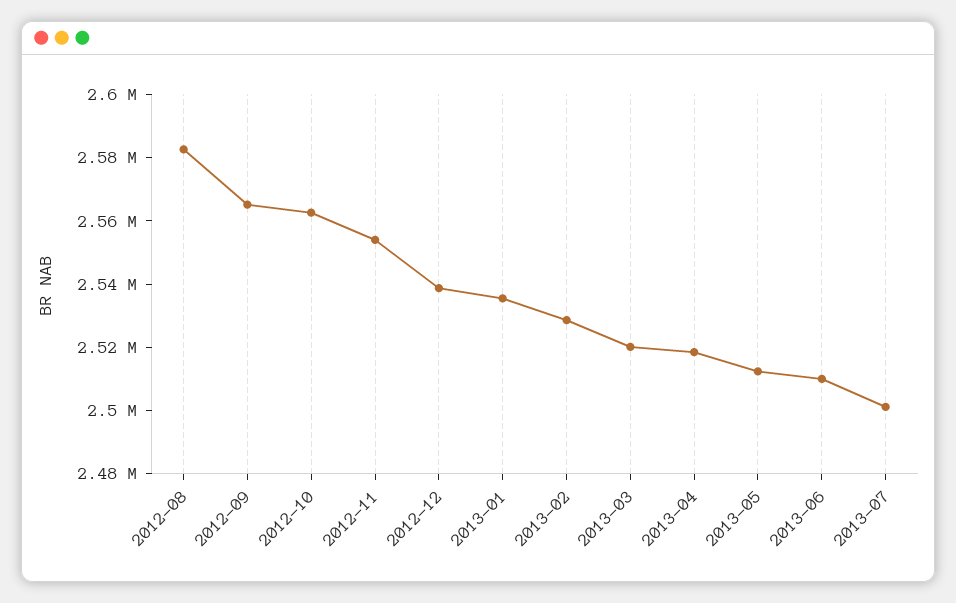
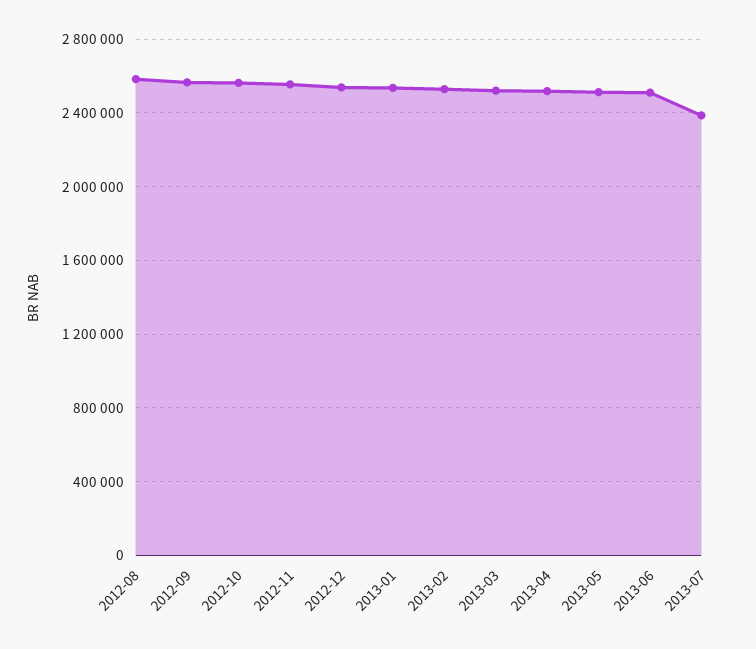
  {
    "2012-08": 2585000,
    "2012-09": 2565000,
    "2012-10": 2565000,
    "2012-11": 2555000,
    "2012-12": 2540000,
    "2013-01": 2535000,
    "2013-02": 2530000,
    "2013-03": 2520000,
    "2013-04": 2520000,
    "2013-05": 2510000,
    "2013-06": 2510000,
-   "2013-07": 2500000
+   "2013-07": 2400000
  }

